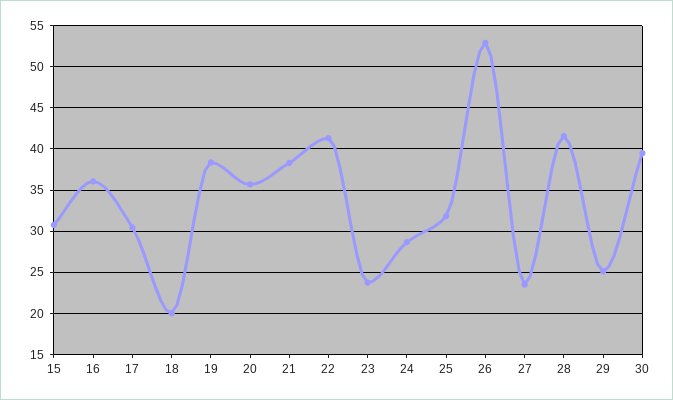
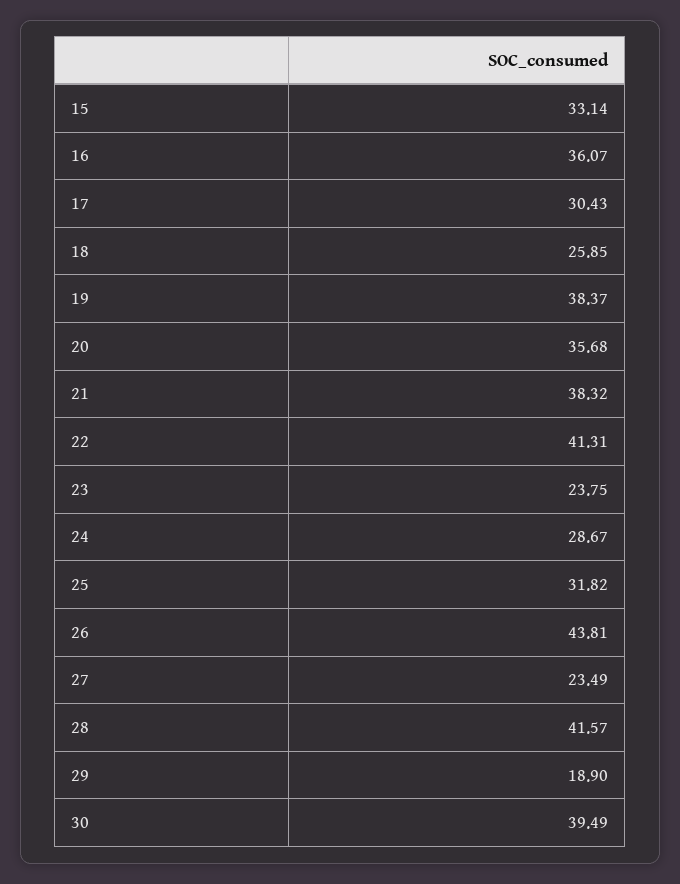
  {
-   "15": 31,
+   "15": 33.14,
    "16": 36.07,
    "17": 30.43,
-   "18": 20,
+   "18": 25.85,
    "19": 38.37,
    "20": 35.68,
    "21": 38.32,
    "22": 41.31,
    "23": 23.75,
    "24": 28.67,
    "25": 31.82,
-   "26": 53,
+   "26": 43.81,
    "27": 23.49,
    "28": 41.57,
-   "29": 25,
+   "29": 18.9,
    "30": 39.49
  }

